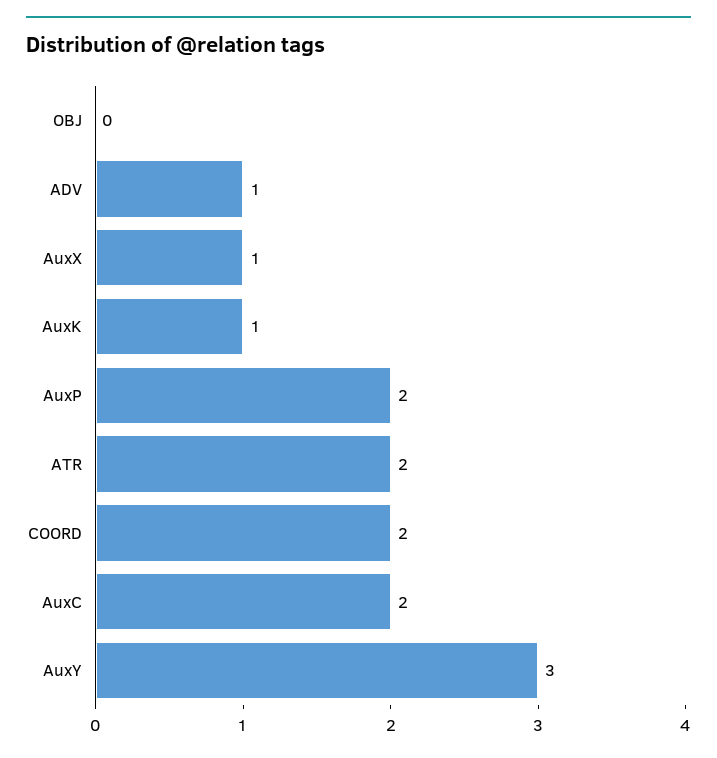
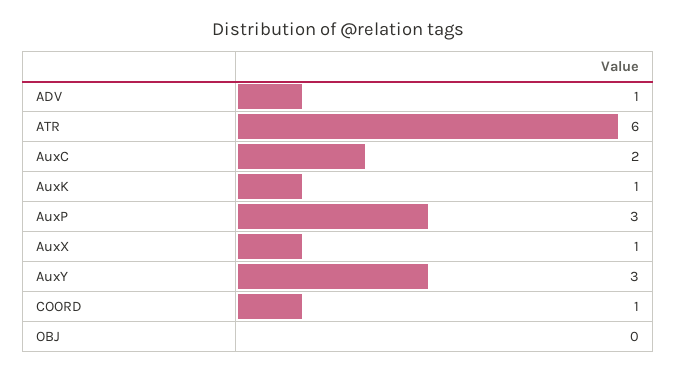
  {
    "OBJ": 0,
    "ADV": 1,
    "AuxX": 1,
    "AuxK": 1,
-   "AuxP": 2,
+   "AuxP": 3,
-   "ATR": 2,
+   "ATR": 6,
-   "COORD": 2,
+   "COORD": 1,
    "AuxC": 2,
    "AuxY": 3
  }

